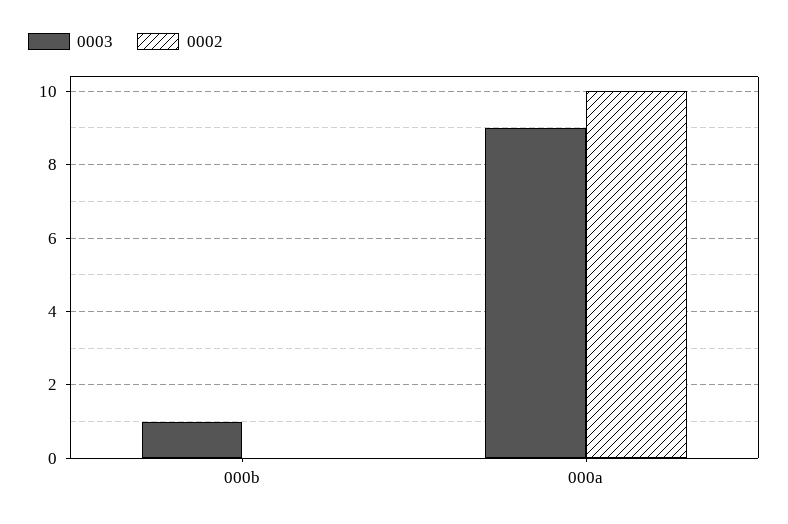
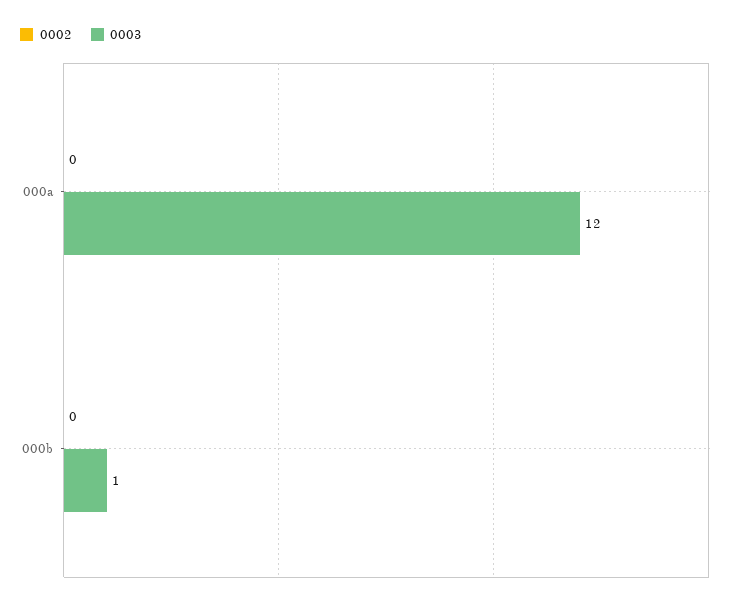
  {
    "0003": {
      "000b": 1,
-     "000a": 9
+     "000a": 12
    },
    "0002": {
      "000b": 0,
-     "000a": 10
+     "000a": 0
    }
  }

